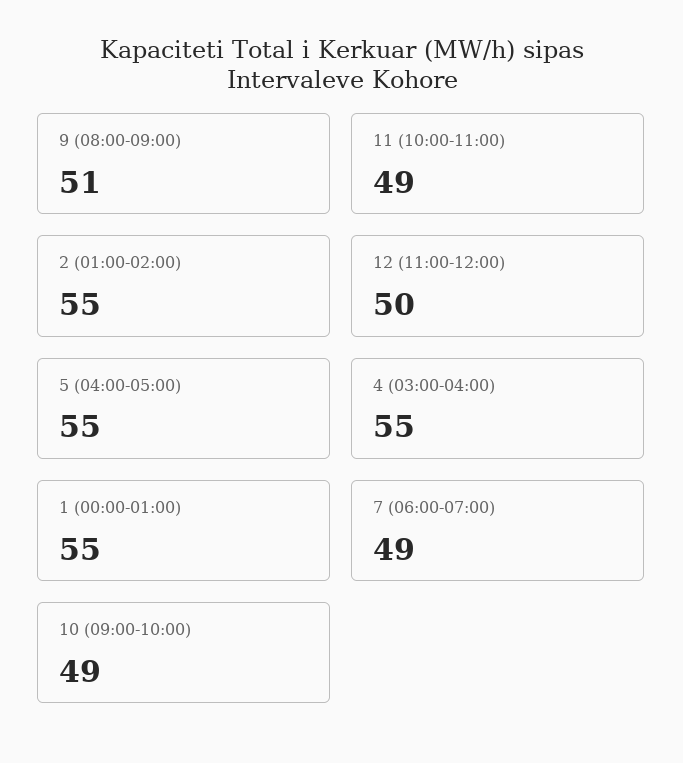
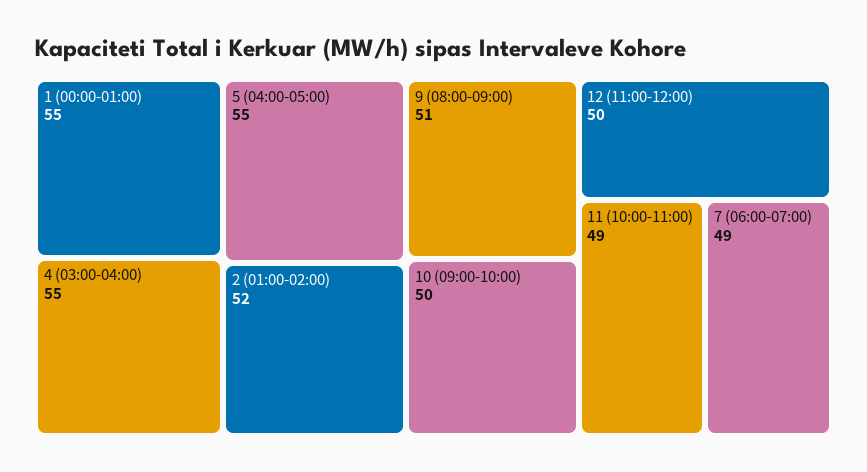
  {
    "9 (08:00-09:00)": 51,
    "11 (10:00-11:00)": 49,
-   "2 (01:00-02:00)": 55,
+   "2 (01:00-02:00)": 52,
    "12 (11:00-12:00)": 50,
    "5 (04:00-05:00)": 55,
    "4 (03:00-04:00)": 55,
    "1 (00:00-01:00)": 55,
    "7 (06:00-07:00)": 49,
-   "10 (09:00-10:00)": 49
+   "10 (09:00-10:00)": 50
  }

